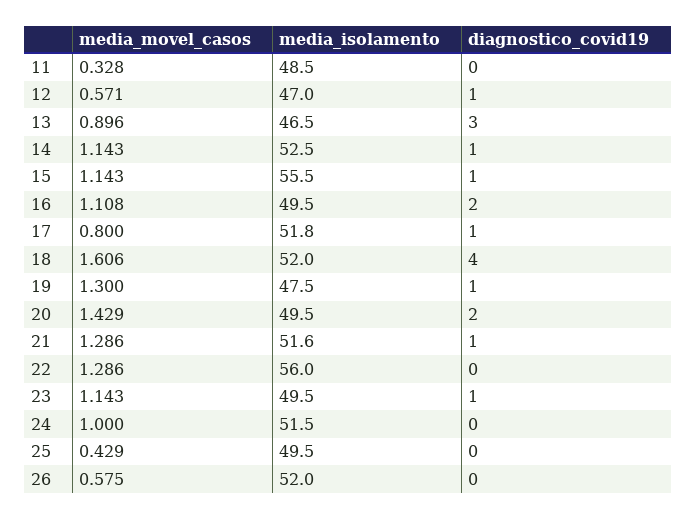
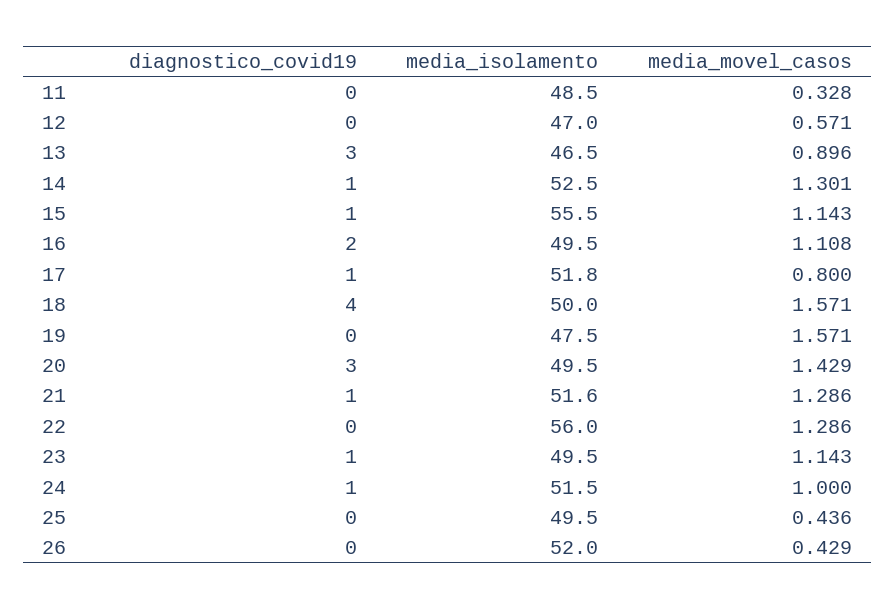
  {
    "media_movel_casos": {
      "11": 0.328,
      "12": 0.571,
      "13": 0.896,
-     "14": 1.143,
+     "14": 1.301,
      "15": 1.143,
      "16": 1.108,
      "17": 0.8,
-     "18": 1.606,
+     "18": 1.571,
-     "19": 1.3,
+     "19": 1.571,
      "20": 1.429,
      "21": 1.286,
      "22": 1.286,
      "23": 1.143,
      "24": 1,
-     "25": 0.429,
+     "25": 0.436,
-     "26": 0.575
+     "26": 0.429
    },
    "media_isolamento": {
      "11": 48.5,
      "12": 47,
      "13": 46.5,
      "14": 52.5,
      "15": 55.5,
      "16": 49.5,
      "17": 51.8,
-     "18": 52,
+     "18": 50,
      "19": 47.5,
      "20": 49.5,
      "21": 51.6,
      "22": 56,
      "23": 49.5,
      "24": 51.5,
      "25": 49.5,
      "26": 52
    },
    "diagnostico_covid19": {
      "11": 0,
-     "12": 1,
+     "12": 0,
      "13": 3,
      "14": 1,
      "15": 1,
      "16": 2,
      "17": 1,
      "18": 4,
-     "19": 1,
+     "19": 0,
-     "20": 2,
+     "20": 3,
      "21": 1,
      "22": 0,
      "23": 1,
-     "24": 0,
+     "24": 1,
      "25": 0,
      "26": 0
    }
  }

